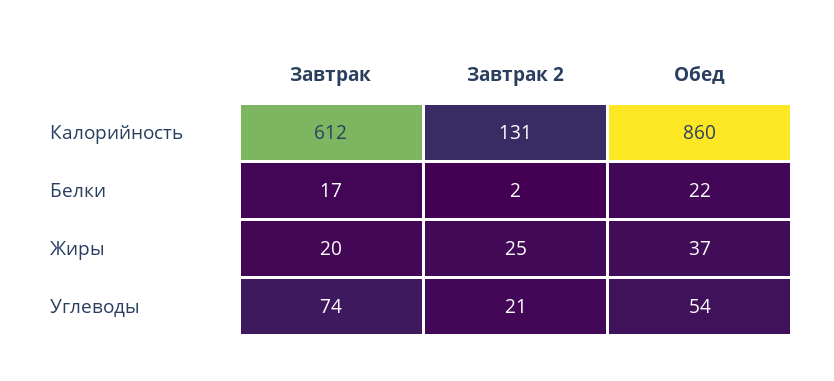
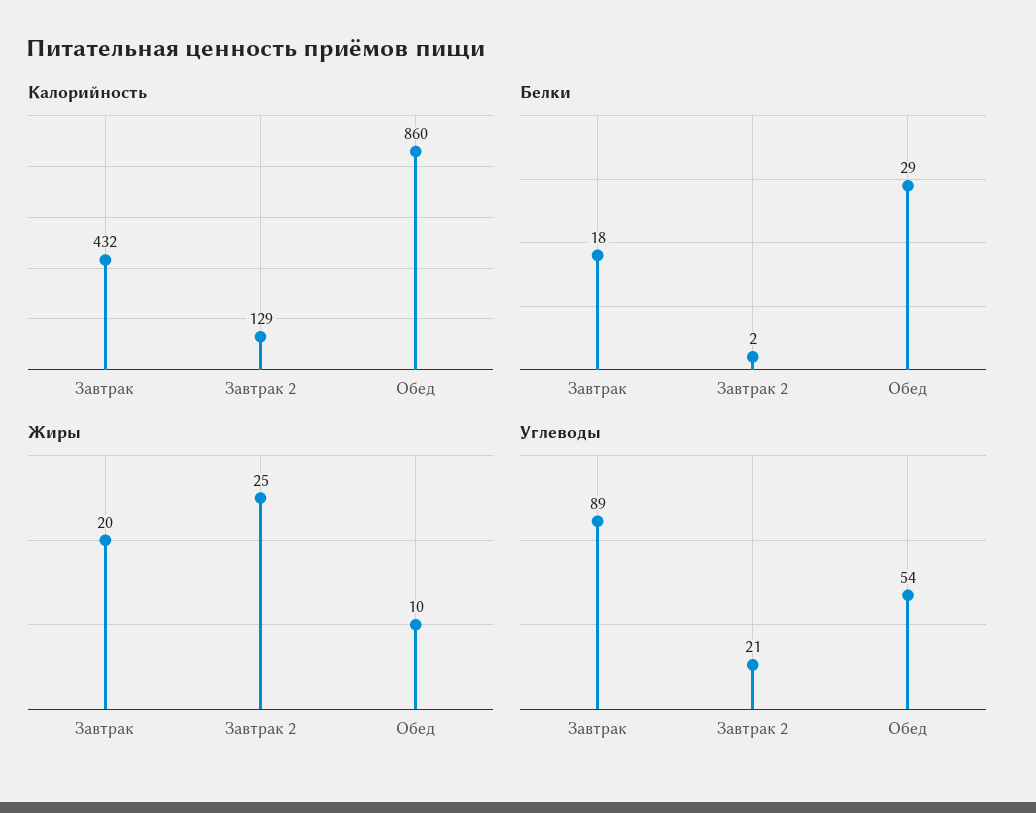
  {
    "Калорийность": {
-     "Завтрак": 612,
+     "Завтрак": 432,
-     "Завтрак 2": 131,
+     "Завтрак 2": 129,
      "Обед": 860
    },
    "Белки": {
-     "Завтрак": 17,
+     "Завтрак": 18,
      "Завтрак 2": 2,
-     "Обед": 22
+     "Обед": 29
    },
    "Жиры": {
      "Завтрак": 20,
      "Завтрак 2": 25,
-     "Обед": 37
+     "Обед": 10
    },
    "Углеводы": {
-     "Завтрак": 74,
+     "Завтрак": 89,
      "Завтрак 2": 21,
      "Обед": 54
    }
  }

